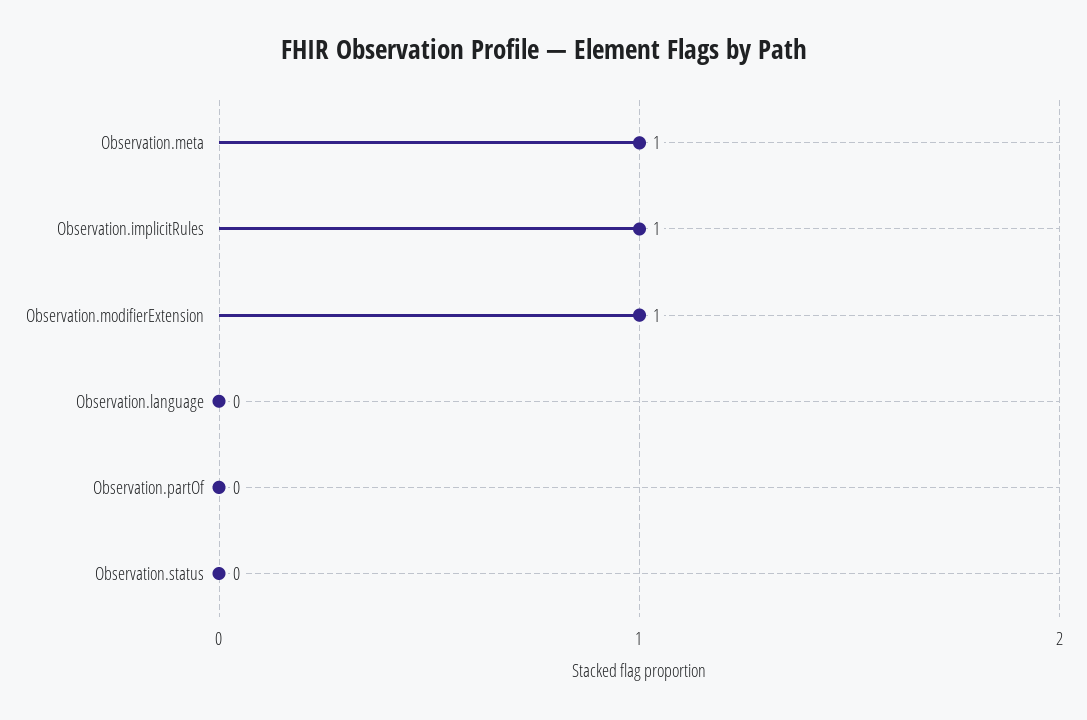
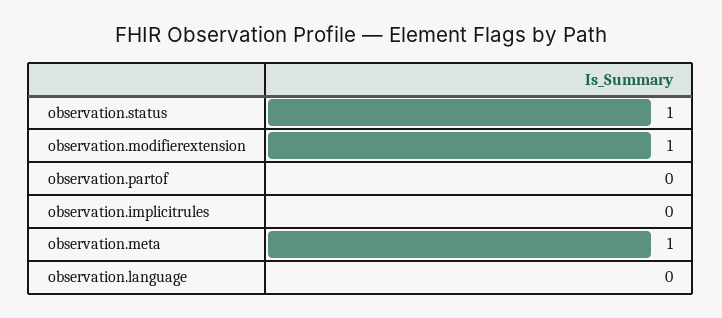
  {
    "Observation.meta": 1,
-   "Observation.implicitRules": 1,
+   "Observation.implicitRules": 0,
    "Observation.modifierExtension": 1,
    "Observation.language": 0,
    "Observation.partOf": 0,
-   "Observation.status": 0
+   "Observation.status": 1
  }

